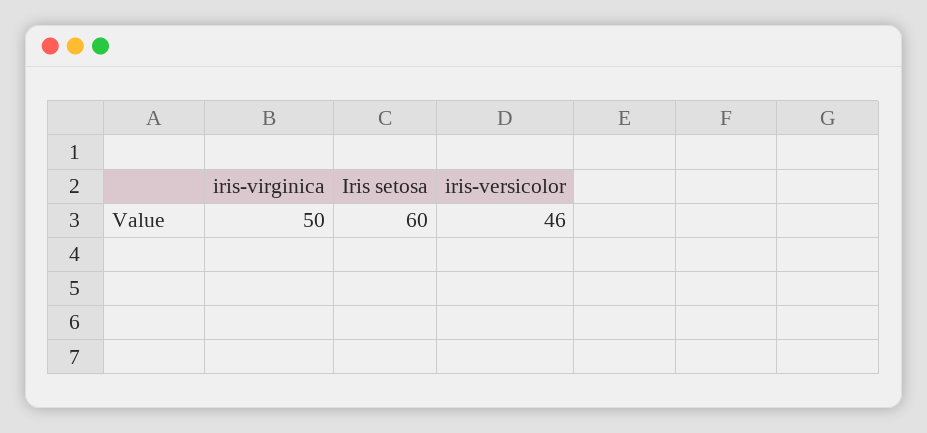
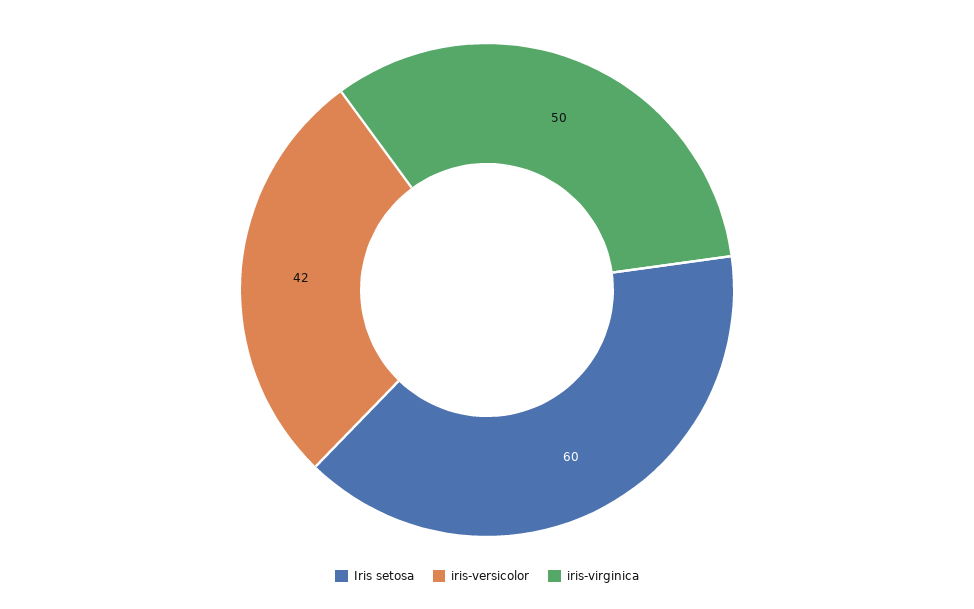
  {
    "iris-virginica": 50,
    "Iris setosa": 60,
-   "iris-versicolor": 46
+   "iris-versicolor": 42
  }

